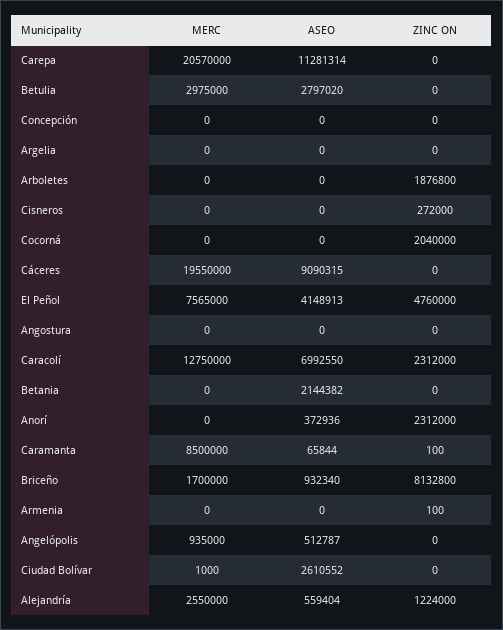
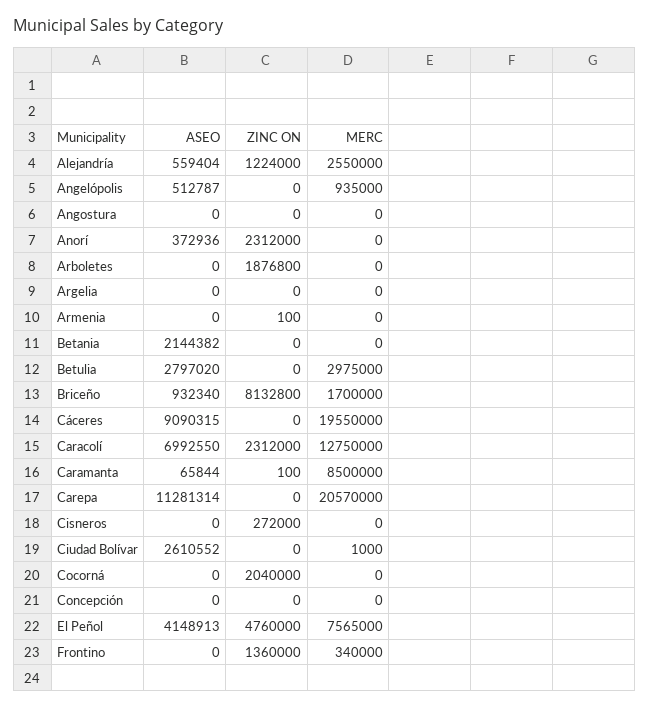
  {
    "MERC": {
      "Carepa": 20570000,
      "Betulia": 2975000,
      "Concepción": 0,
      "Argelia": 0,
      "Arboletes": 0,
      "Cisneros": 0,
      "Cocorná": 0,
      "Cáceres": 19550000,
      "El Peñol": 7565000,
      "Angostura": 0,
      "Caracolí": 12750000,
      "Betania": 0,
      "Anorí": 0,
      "Caramanta": 8500000,
      "Briceño": 1700000,
      "Armenia": 0,
      "Angelópolis": 935000,
      "Ciudad Bolívar": 1000,
-     "Alejandría": 2550000
+     "Alejandría": 2550000,
+     "Frontino": 340000
    },
    "ASEO": {
      "Carepa": 11281314,
      "Betulia": 2797020,
      "Concepción": 0,
      "Argelia": 0,
      "Arboletes": 0,
      "Cisneros": 0,
      "Cocorná": 0,
      "Cáceres": 9090315,
      "El Peñol": 4148913,
      "Angostura": 0,
      "Caracolí": 6992550,
      "Betania": 2144382,
      "Anorí": 372936,
      "Caramanta": 65844,
      "Briceño": 932340,
      "Armenia": 0,
      "Angelópolis": 512787,
      "Ciudad Bolívar": 2610552,
-     "Alejandría": 559404
+     "Alejandría": 559404,
+     "Frontino": 0
    },
    "ZINC ON": {
      "Carepa": 0,
      "Betulia": 0,
      "Concepción": 0,
      "Argelia": 0,
      "Arboletes": 1876800,
      "Cisneros": 272000,
      "Cocorná": 2040000,
      "Cáceres": 0,
      "El Peñol": 4760000,
      "Angostura": 0,
      "Caracolí": 2312000,
      "Betania": 0,
      "Anorí": 2312000,
      "Caramanta": 100,
      "Briceño": 8132800,
      "Armenia": 100,
      "Angelópolis": 0,
      "Ciudad Bolívar": 0,
-     "Alejandría": 1224000
+     "Alejandría": 1224000,
+     "Frontino": 1360000
    }
  }

